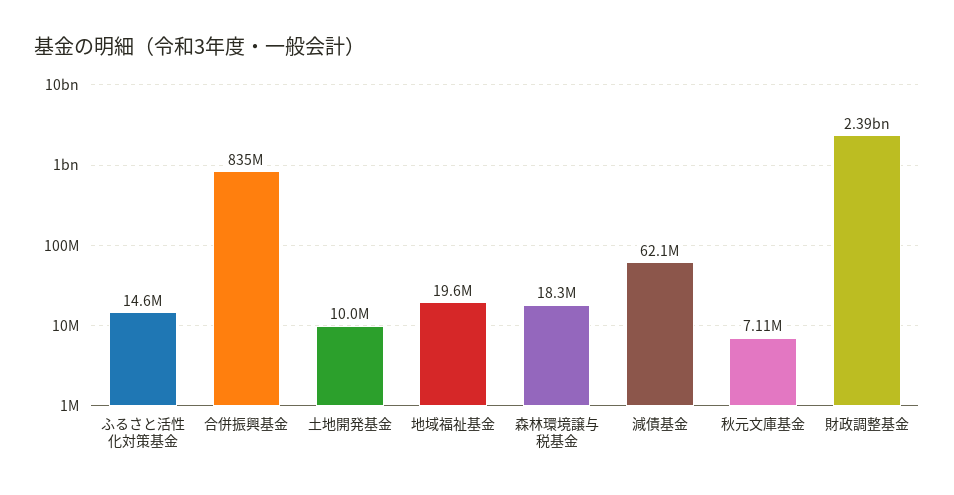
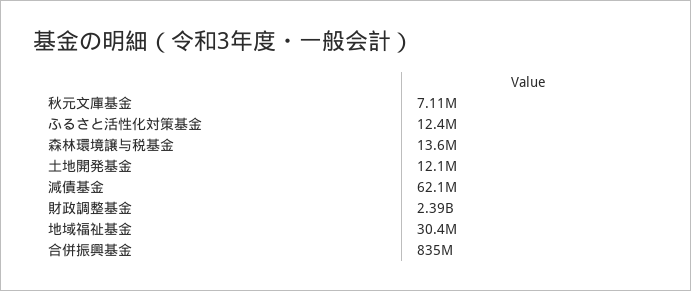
  {
-   "ふるさと活性化対策基金": 14600000,
+   "ふるさと活性化対策基金": 12400000,
    "合併振興基金": 835000000,
-   "土地開発基金": 10000000,
+   "土地開発基金": 12100000,
-   "地域福祉基金": 19600000,
+   "地域福祉基金": 30400000,
-   "森林環境譲与税基金": 18300000,
+   "森林環境譲与税基金": 13600000,
    "減債基金": 62100000,
    "秋元文庫基金": 7110000,
    "財政調整基金": 2390000000
  }

